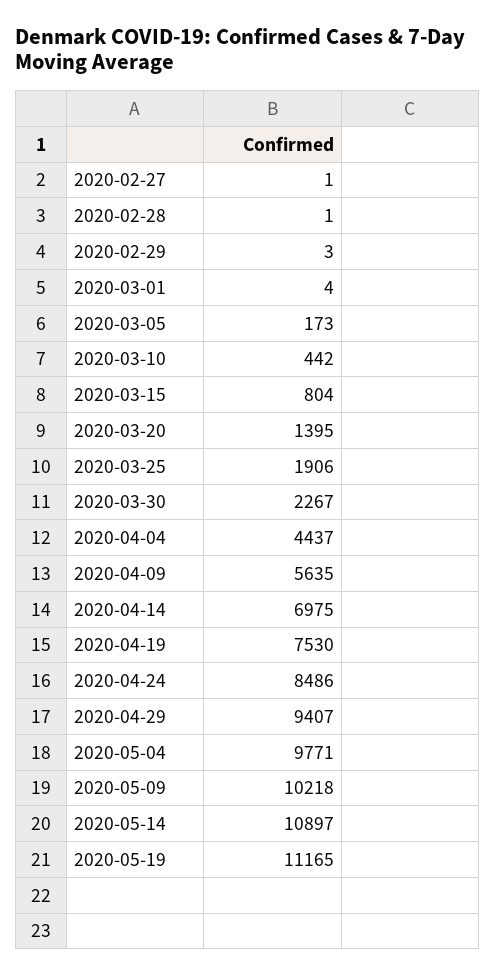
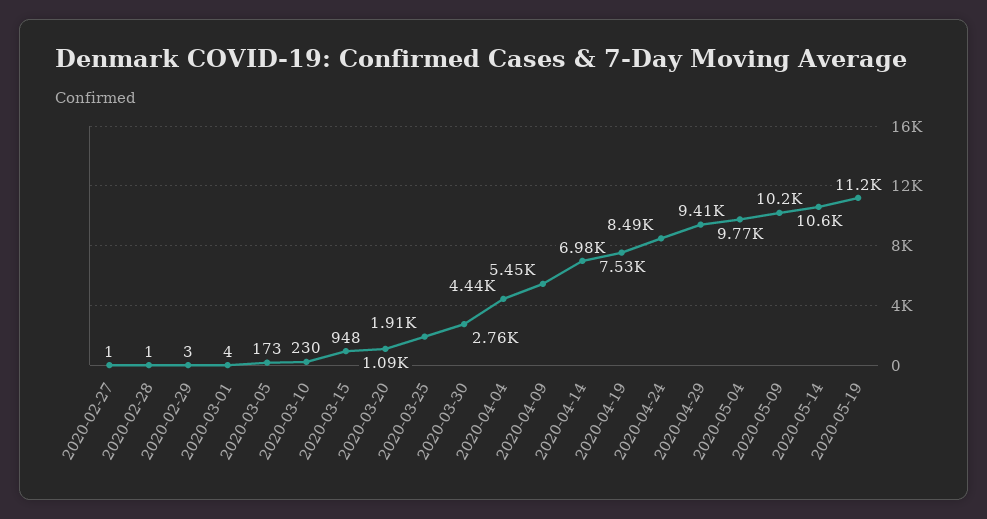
  {
    "2020-02-27": 1,
    "2020-02-28": 1,
    "2020-02-29": 3,
    "2020-03-01": 4,
    "2020-03-05": 173,
-   "2020-03-10": 442,
+   "2020-03-10": 230,
-   "2020-03-15": 804,
+   "2020-03-15": 948,
-   "2020-03-20": 1395,
+   "2020-03-20": 1090,
    "2020-03-25": 1906,
-   "2020-03-30": 2267,
+   "2020-03-30": 2760,
    "2020-04-04": 4437,
-   "2020-04-09": 5635,
+   "2020-04-09": 5450,
    "2020-04-14": 6975,
    "2020-04-19": 7530,
    "2020-04-24": 8486,
    "2020-04-29": 9407,
    "2020-05-04": 9771,
    "2020-05-09": 10218,
-   "2020-05-14": 10897,
+   "2020-05-14": 10600,
    "2020-05-19": 11165
  }

